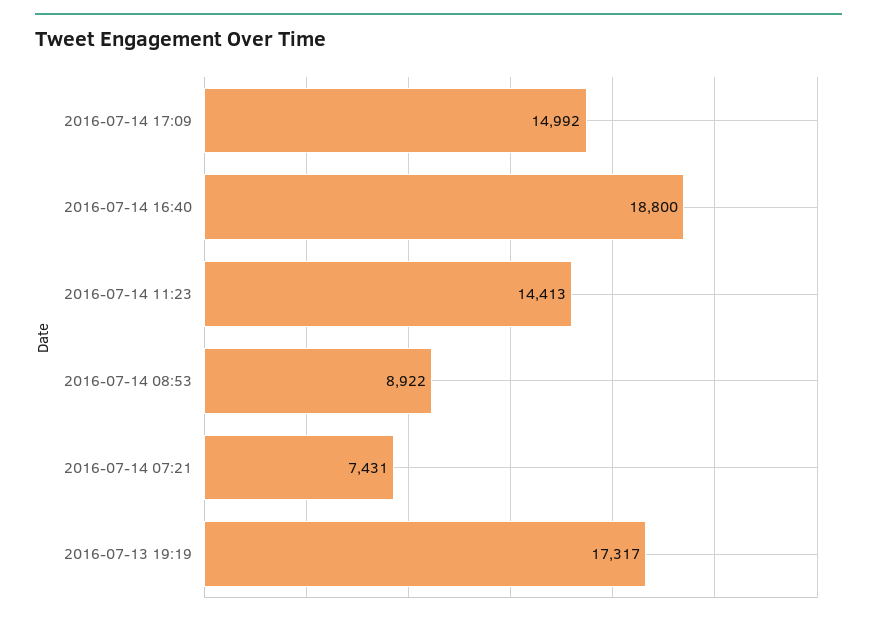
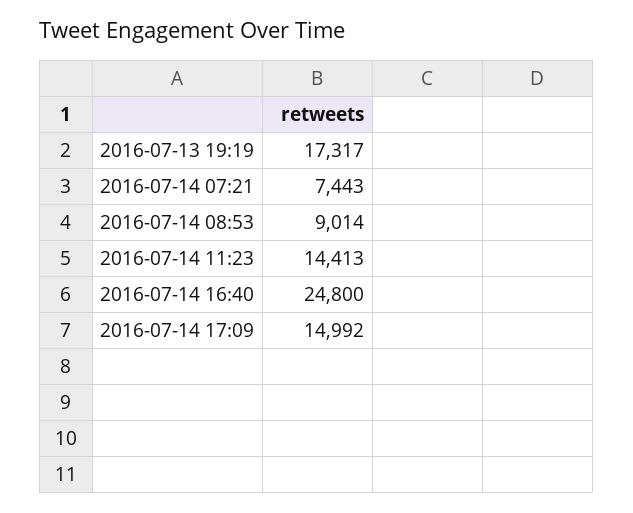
  {
    "2016-07-14 17:09": 14992,
-   "2016-07-14 16:40": 18800,
+   "2016-07-14 16:40": 24800,
    "2016-07-14 11:23": 14413,
-   "2016-07-14 08:53": 8922,
+   "2016-07-14 08:53": 9014,
-   "2016-07-14 07:21": 7431,
+   "2016-07-14 07:21": 7443,
    "2016-07-13 19:19": 17317
  }

